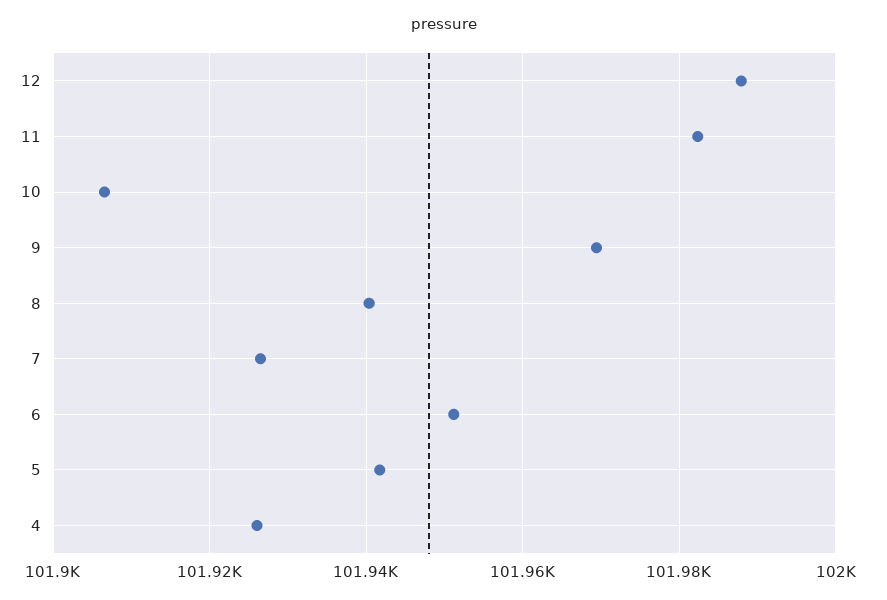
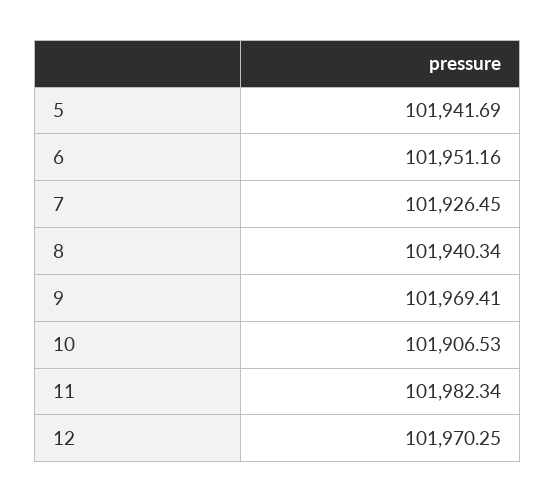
  {
-   "12": 101988,
+   "12": 101970.25,
    "11": 101982.34,
    "10": 101906.53,
    "9": 101969.41,
    "8": 101940.34,
    "7": 101926.45,
    "6": 101951.16,
-   "5": 101941.69,
+   "5": 101941.69
-   "4": 101926
  }

